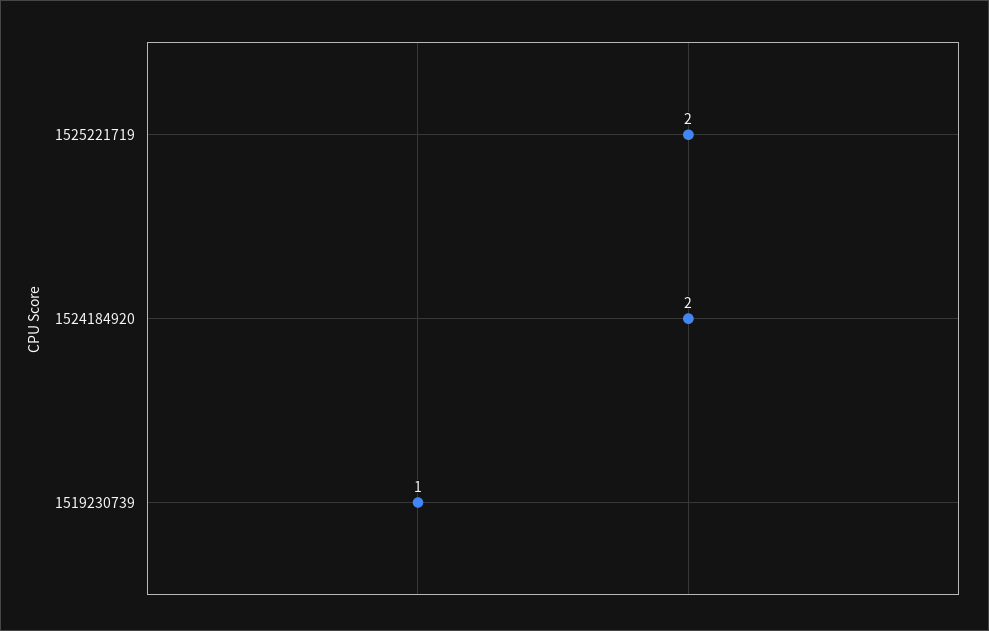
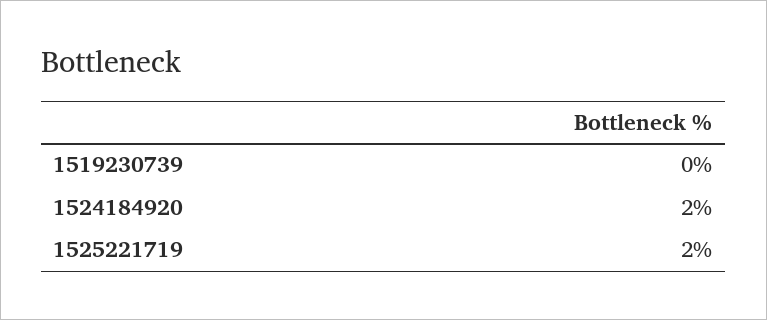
  {
    "1525221719": 2,
    "1524184920": 2,
-   "1519230739": 1
+   "1519230739": 0
  }

